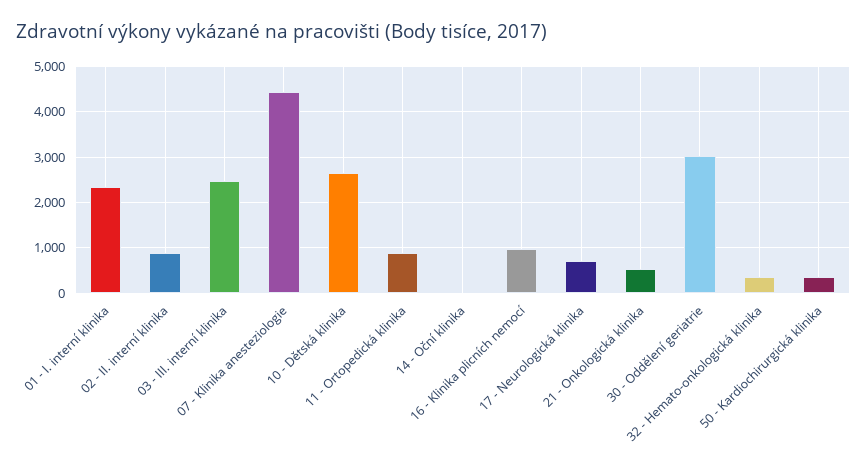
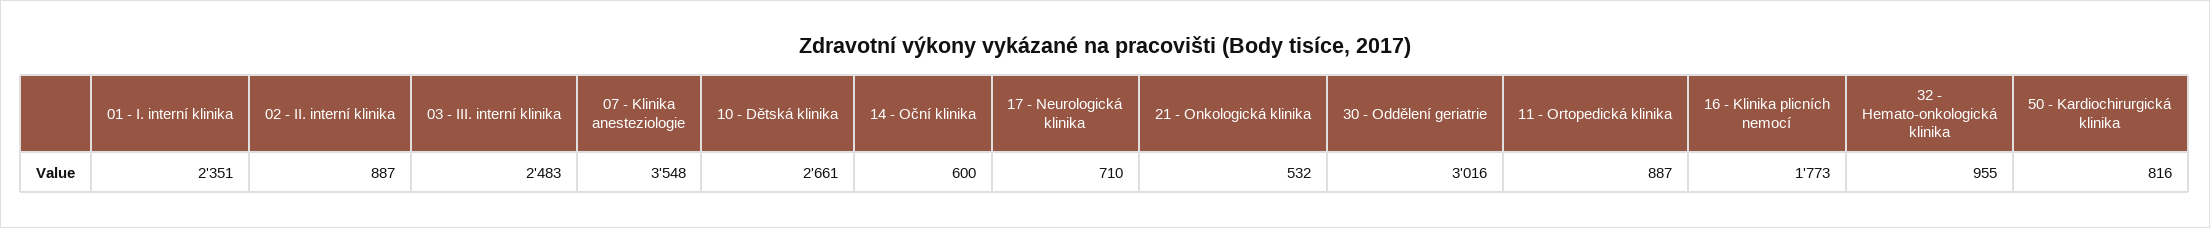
  {
    "01 - I. interní klinika": 2351,
    "02 - II. interní klinika": 887,
    "03 - III. interní klinika": 2483,
-   "07 - Klinika anesteziologie": 4400,
+   "07 - Klinika anesteziologie": 3548,
    "10 - Dětská klinika": 2661,
    "11 - Ortopedická klinika": 887,
-   "14 - Oční klinika": 0,
+   "14 - Oční klinika": 600,
-   "16 - Klinika plicních nemocí": 1000,
+   "16 - Klinika plicních nemocí": 1773,
    "17 - Neurologická klinika": 710,
    "21 - Onkologická klinika": 532,
    "30 - Oddělení geriatrie": 3016,
-   "32 - Hemato-onkologická klinika": 400,
+   "32 - Hemato-onkologická klinika": 955,
-   "50 - Kardiochirurgická klinika": 400
+   "50 - Kardiochirurgická klinika": 816
  }

